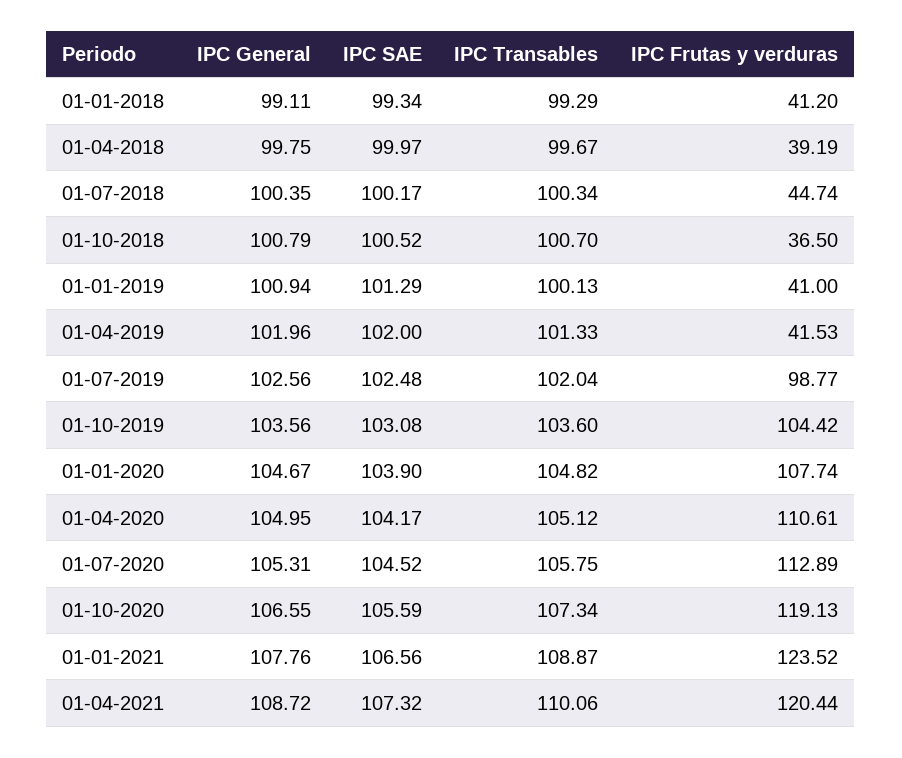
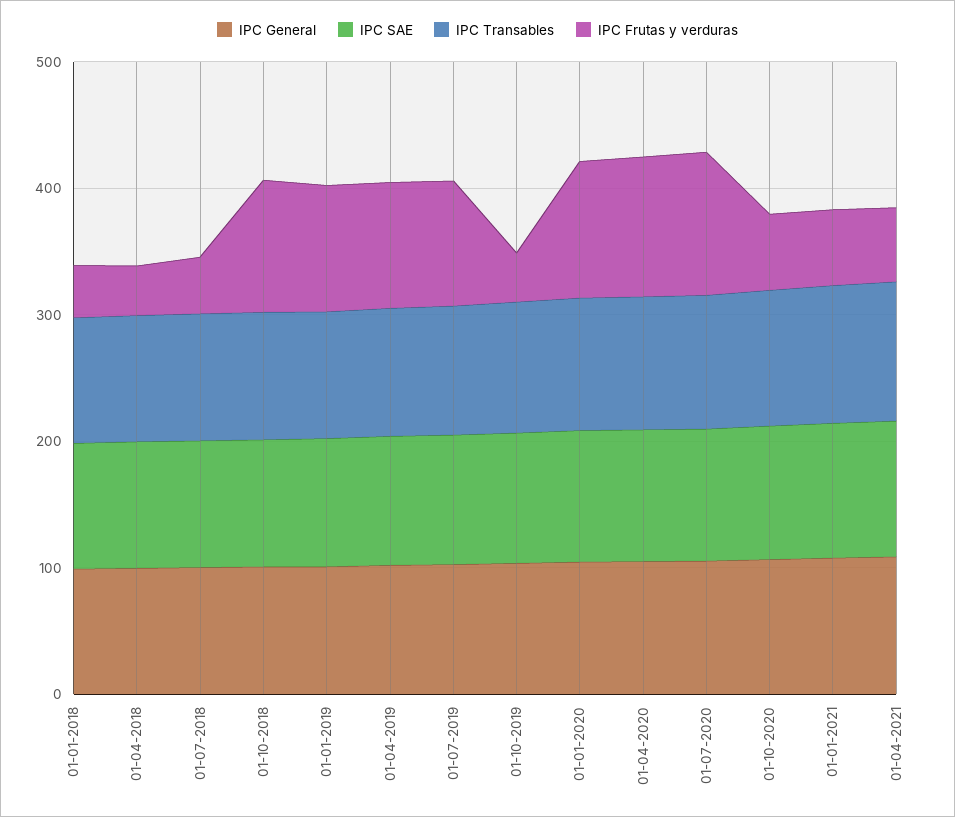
  {
    "IPC General": {
      "01-01-2018": 99.11,
      "01-04-2018": 99.75,
      "01-07-2018": 100.35,
      "01-10-2018": 100.79,
      "01-01-2019": 100.94,
      "01-04-2019": 101.96,
      "01-07-2019": 102.56,
      "01-10-2019": 103.56,
      "01-01-2020": 104.67,
      "01-04-2020": 104.95,
      "01-07-2020": 105.31,
      "01-10-2020": 106.55,
      "01-01-2021": 107.76,
      "01-04-2021": 108.72
    },
    "IPC SAE": {
      "01-01-2018": 99.34,
      "01-04-2018": 99.97,
      "01-07-2018": 100.17,
      "01-10-2018": 100.52,
      "01-01-2019": 101.29,
      "01-04-2019": 102,
      "01-07-2019": 102.48,
      "01-10-2019": 103.08,
      "01-01-2020": 103.9,
      "01-04-2020": 104.17,
      "01-07-2020": 104.52,
      "01-10-2020": 105.59,
      "01-01-2021": 106.56,
      "01-04-2021": 107.32
    },
    "IPC Transables": {
      "01-01-2018": 99.29,
      "01-04-2018": 99.67,
      "01-07-2018": 100.34,
      "01-10-2018": 100.7,
      "01-01-2019": 100.13,
      "01-04-2019": 101.33,
      "01-07-2019": 102.04,
      "01-10-2019": 103.6,
      "01-01-2020": 104.82,
      "01-04-2020": 105.12,
      "01-07-2020": 105.75,
      "01-10-2020": 107.34,
      "01-01-2021": 108.87,
      "01-04-2021": 110.06
    },
    "IPC Frutas y verduras": {
      "01-01-2018": 41.2,
      "01-04-2018": 39.19,
      "01-07-2018": 44.74,
-     "01-10-2018": 36.5,
+     "01-10-2018": 100,
-     "01-01-2019": 41,
+     "01-01-2019": 100,
-     "01-04-2019": 41.53,
+     "01-04-2019": 100,
      "01-07-2019": 98.77,
-     "01-10-2019": 104.42,
+     "01-10-2019": 40,
      "01-01-2020": 107.74,
      "01-04-2020": 110.61,
      "01-07-2020": 112.89,
-     "01-10-2020": 119.13,
+     "01-10-2020": 60,
-     "01-01-2021": 123.52,
+     "01-01-2021": 60,
-     "01-04-2021": 120.44
+     "01-04-2021": 60
    }
  }

